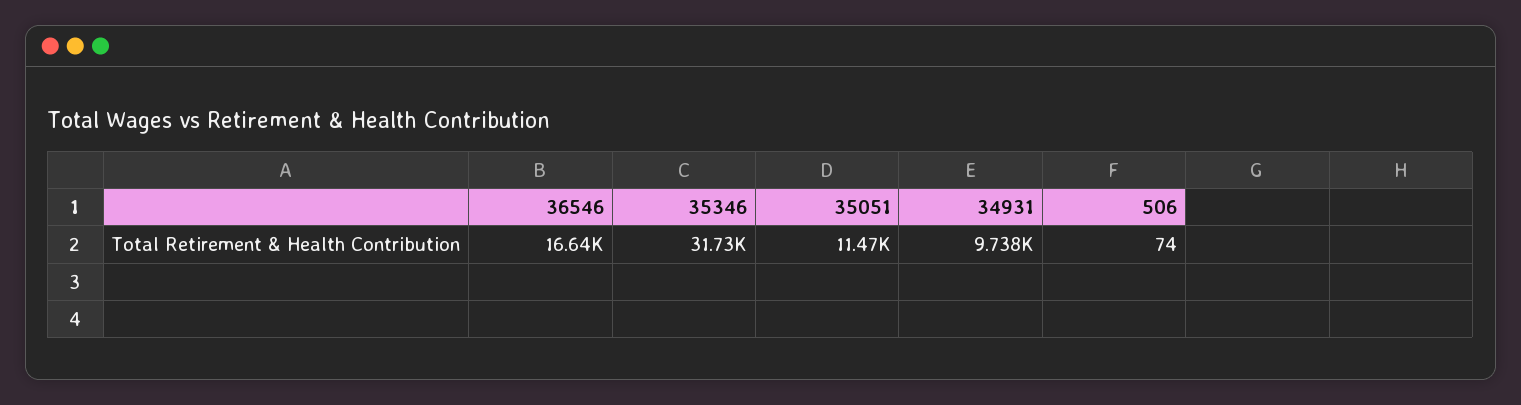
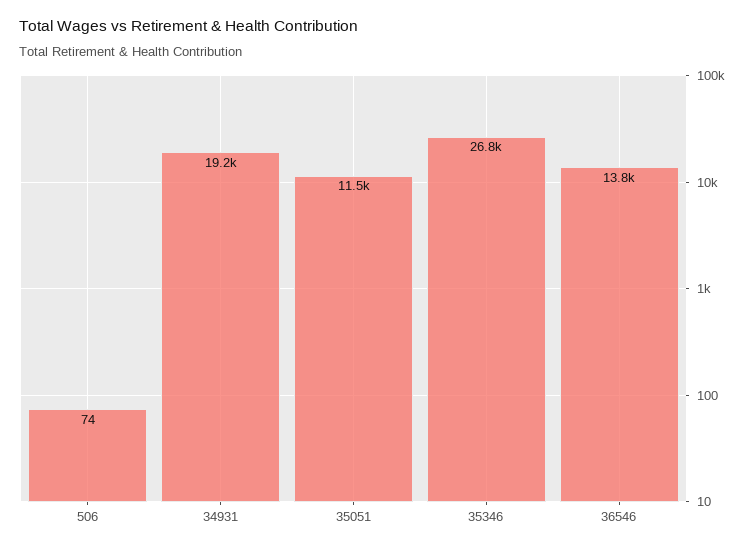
  {
-   "36546": 16640,
+   "36546": 13800,
-   "35346": 31730,
+   "35346": 26800,
    "35051": 11470,
-   "34931": 9738,
+   "34931": 19200,
    "506": 74
  }

